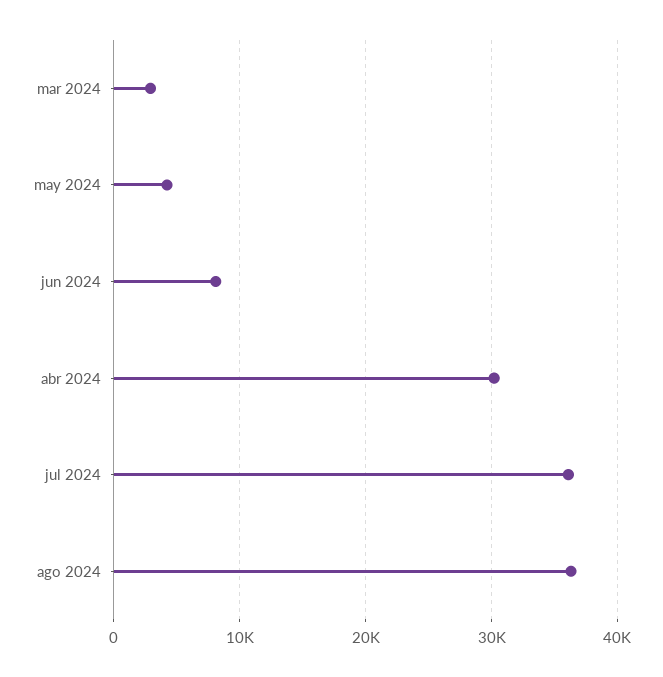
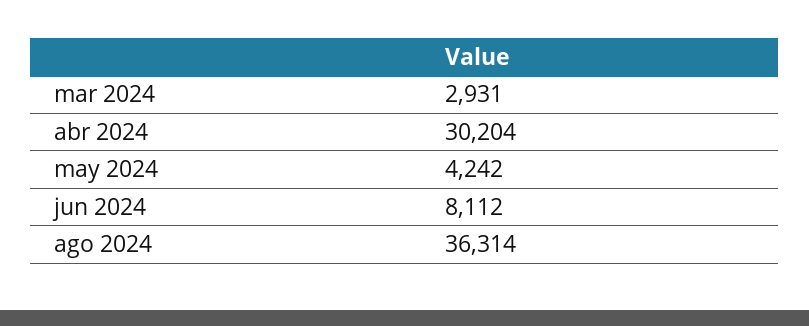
  {
    "mar 2024": 2931,
    "may 2024": 4242,
    "jun 2024": 8112,
    "abr 2024": 30204,
-   "jul 2024": 36000,
    "ago 2024": 36314
  }

